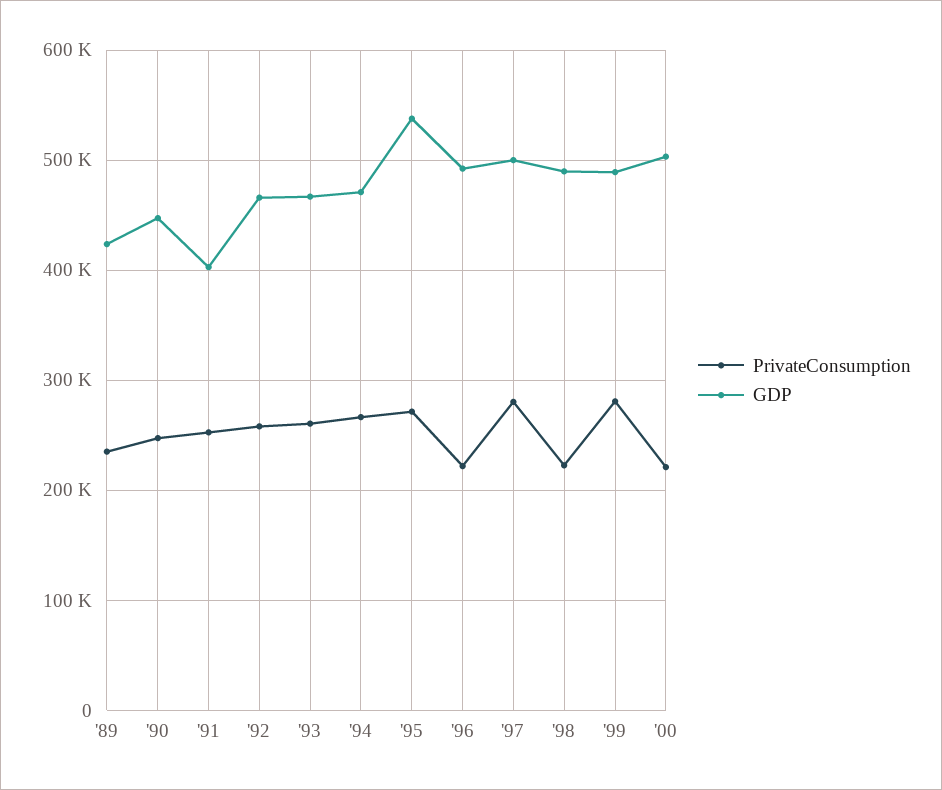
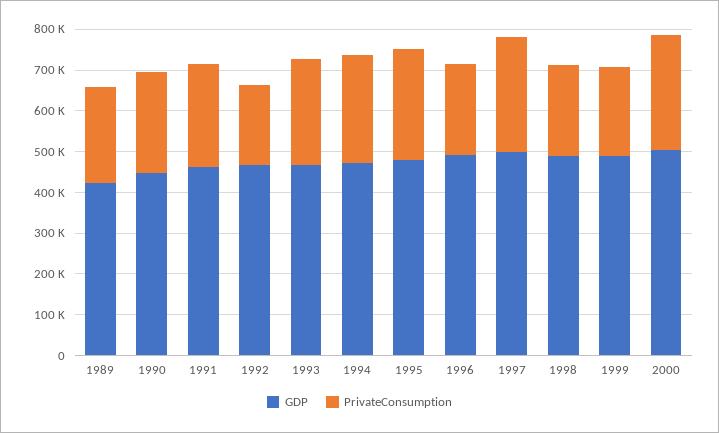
  {
    "PrivateConsumption": {
      "'89": 240000,
      "'90": 250000,
      "'91": 250000,
-     "'92": 260000,
+     "'92": 200000,
      "'93": 260000,
      "'94": 270000,
      "'95": 270000,
      "'96": 220000,
      "'97": 280000,
      "'98": 220000,
-     "'99": 280000,
+     "'99": 220000,
-     "'00": 220000
+     "'00": 280000
    },
    "GDP": {
      "'89": 420000,
      "'90": 450000,
-     "'91": 400000,
+     "'91": 460000,
      "'92": 470000,
      "'93": 470000,
      "'94": 470000,
-     "'95": 540000,
+     "'95": 480000,
      "'96": 490000,
      "'97": 500000,
      "'98": 490000,
      "'99": 490000,
      "'00": 500000
    }
  }

